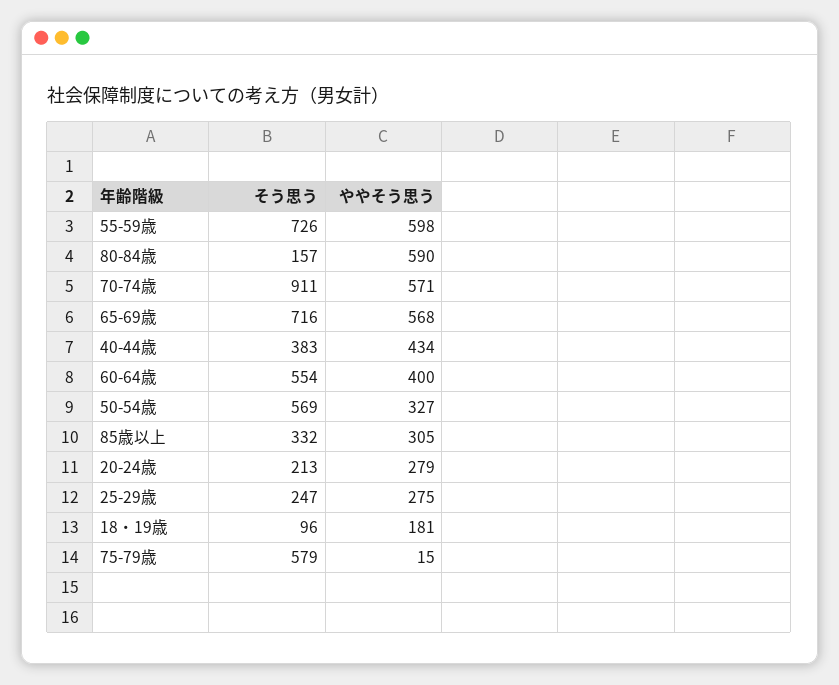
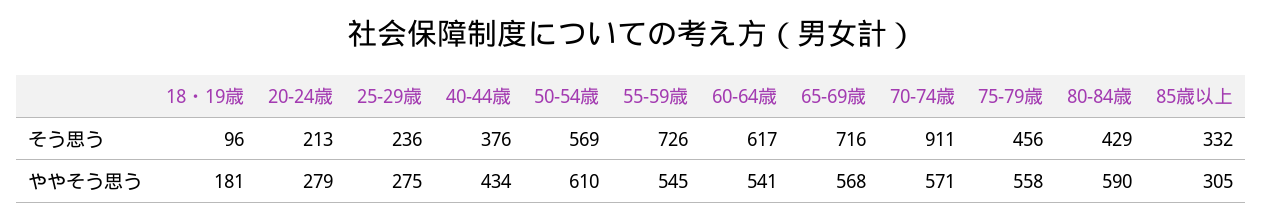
  {
    "そう思う": {
      "55-59歳": 726,
-     "80-84歳": 157,
+     "80-84歳": 429,
      "70-74歳": 911,
      "65-69歳": 716,
-     "40-44歳": 383,
+     "40-44歳": 376,
-     "60-64歳": 554,
+     "60-64歳": 617,
      "50-54歳": 569,
      "85歳以上": 332,
      "20-24歳": 213,
-     "25-29歳": 247,
+     "25-29歳": 236,
      "18・19歳": 96,
-     "75-79歳": 579
+     "75-79歳": 456
    },
    "ややそう思う": {
-     "55-59歳": 598,
+     "55-59歳": 545,
      "80-84歳": 590,
      "70-74歳": 571,
      "65-69歳": 568,
      "40-44歳": 434,
-     "60-64歳": 400,
+     "60-64歳": 541,
-     "50-54歳": 327,
+     "50-54歳": 610,
      "85歳以上": 305,
      "20-24歳": 279,
      "25-29歳": 275,
      "18・19歳": 181,
-     "75-79歳": 15
+     "75-79歳": 558
    }
  }

